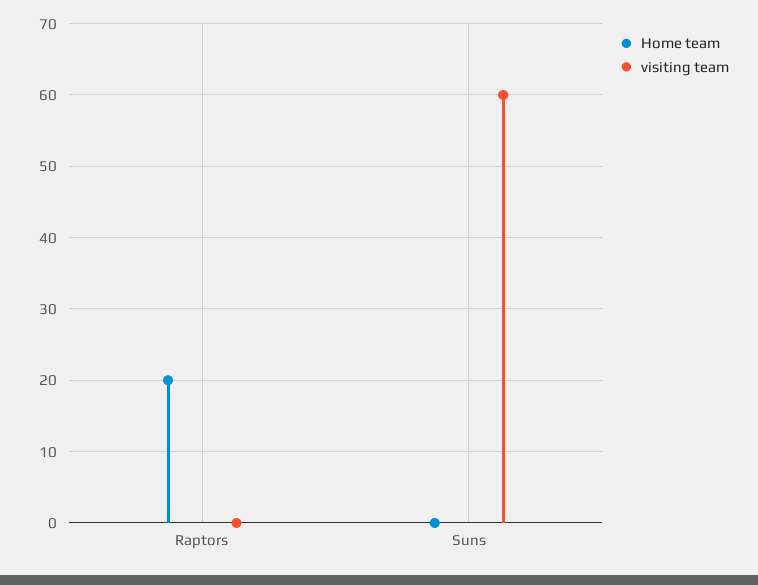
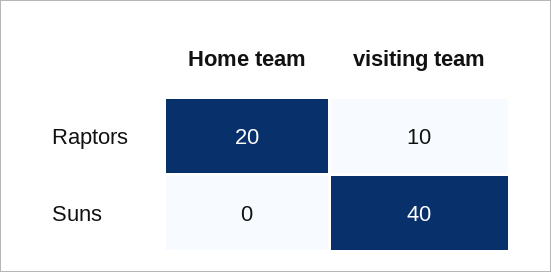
  {
    "Home team": {
      "Raptors": 20,
      "Suns": 0
    },
    "visiting team": {
-     "Raptors": 0,
+     "Raptors": 10,
-     "Suns": 60
+     "Suns": 40
    }
  }

